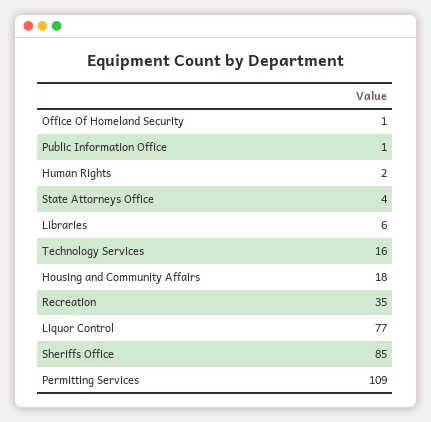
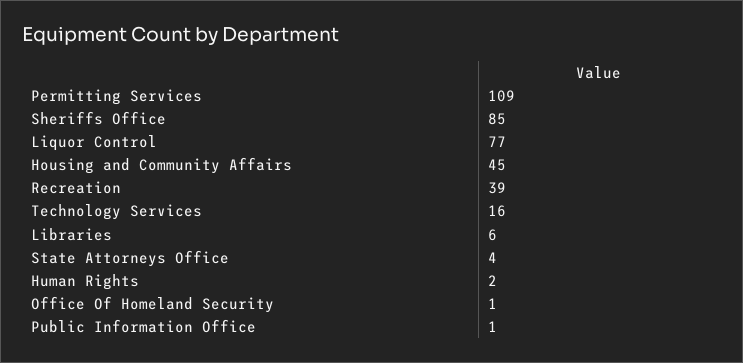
  {
    "Office Of Homeland Security": 1,
    "Public Information Office": 1,
    "Human Rights": 2,
    "State Attorneys Office": 4,
    "Libraries": 6,
    "Technology Services": 16,
-   "Housing and Community Affairs": 18,
+   "Housing and Community Affairs": 45,
-   "Recreation": 35,
+   "Recreation": 39,
    "Liquor Control": 77,
    "Sheriffs Office": 85,
    "Permitting Services": 109
  }

